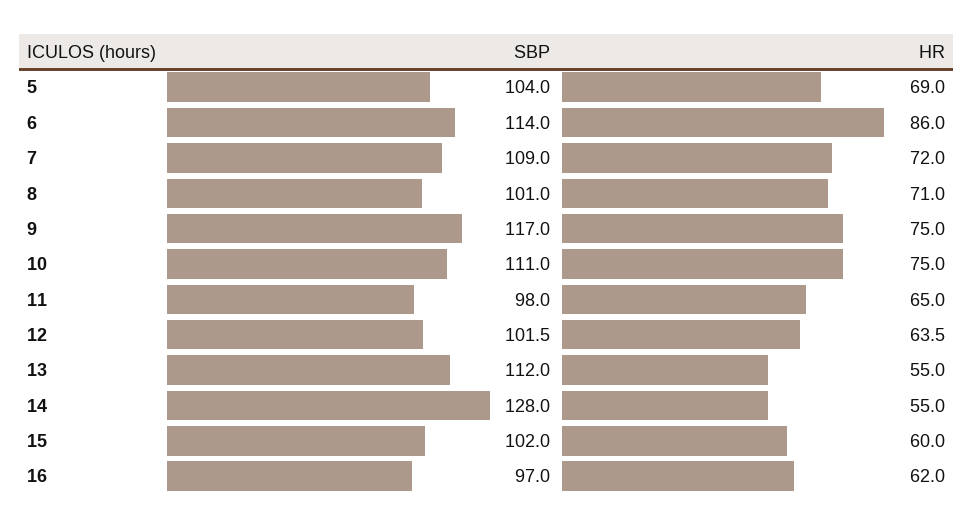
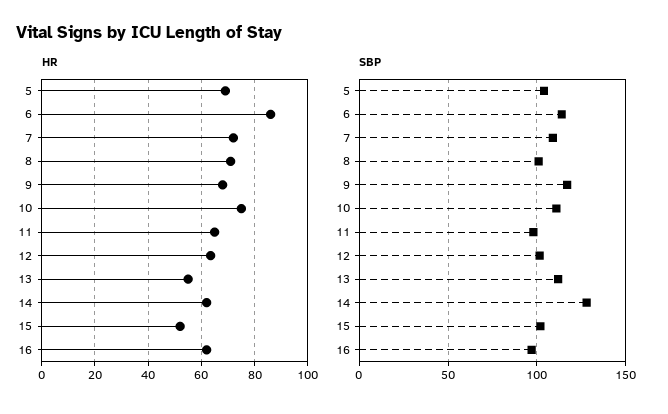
  {
    "SBP": {
      "5": 104,
      "6": 114,
      "7": 109,
      "8": 101,
      "9": 117,
      "10": 111,
      "11": 98,
      "12": 101.5,
      "13": 112,
      "14": 128,
      "15": 102,
      "16": 97
    },
    "HR": {
      "5": 69,
      "6": 86,
      "7": 72,
      "8": 71,
-     "9": 75,
+     "9": 67.5,
      "10": 75,
      "11": 65,
      "12": 63.5,
      "13": 55,
-     "14": 55,
+     "14": 62.5,
-     "15": 60,
+     "15": 52.5,
      "16": 62
    }
  }

